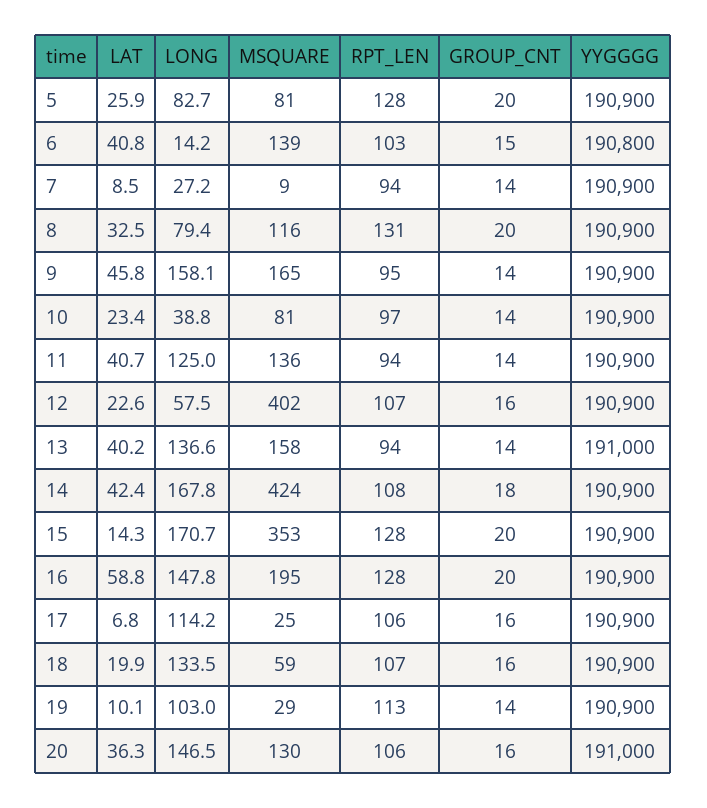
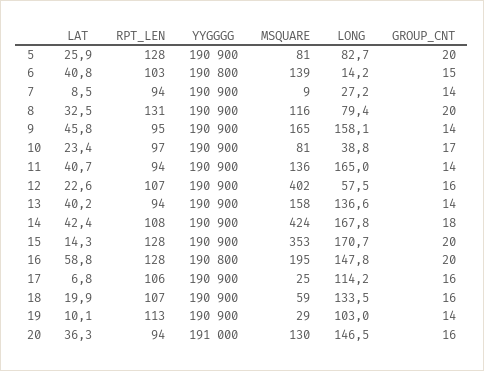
  {
    "LAT": {
      "5": 25.9,
      "6": 40.8,
      "7": 8.5,
      "8": 32.5,
      "9": 45.8,
      "10": 23.4,
      "11": 40.7,
      "12": 22.6,
      "13": 40.2,
      "14": 42.4,
      "15": 14.3,
      "16": 58.8,
      "17": 6.8,
      "18": 19.9,
      "19": 10.1,
      "20": 36.3
    },
    "LONG": {
      "5": 82.7,
      "6": 14.2,
      "7": 27.2,
      "8": 79.4,
      "9": 158.1,
      "10": 38.8,
-     "11": 125,
+     "11": 165,
      "12": 57.5,
      "13": 136.6,
      "14": 167.8,
      "15": 170.7,
      "16": 147.8,
      "17": 114.2,
      "18": 133.5,
      "19": 103,
      "20": 146.5
    },
    "MSQUARE": {
      "5": 81,
      "6": 139,
      "7": 9,
      "8": 116,
      "9": 165,
      "10": 81,
      "11": 136,
      "12": 402,
      "13": 158,
      "14": 424,
      "15": 353,
      "16": 195,
      "17": 25,
      "18": 59,
      "19": 29,
      "20": 130
    },
    "RPT_LEN": {
      "5": 128,
      "6": 103,
      "7": 94,
      "8": 131,
      "9": 95,
      "10": 97,
      "11": 94,
      "12": 107,
      "13": 94,
      "14": 108,
      "15": 128,
      "16": 128,
      "17": 106,
      "18": 107,
      "19": 113,
-     "20": 106
+     "20": 94
    },
    "GROUP_CNT": {
      "5": 20,
      "6": 15,
      "7": 14,
      "8": 20,
      "9": 14,
-     "10": 14,
+     "10": 17,
      "11": 14,
      "12": 16,
      "13": 14,
      "14": 18,
      "15": 20,
      "16": 20,
      "17": 16,
      "18": 16,
      "19": 14,
      "20": 16
    },
    "YYGGGG": {
      "5": 190900,
      "6": 190800,
      "7": 190900,
      "8": 190900,
      "9": 190900,
      "10": 190900,
      "11": 190900,
      "12": 190900,
-     "13": 191000,
+     "13": 190900,
      "14": 190900,
      "15": 190900,
-     "16": 190900,
+     "16": 190800,
      "17": 190900,
      "18": 190900,
      "19": 190900,
      "20": 191000
    }
  }

